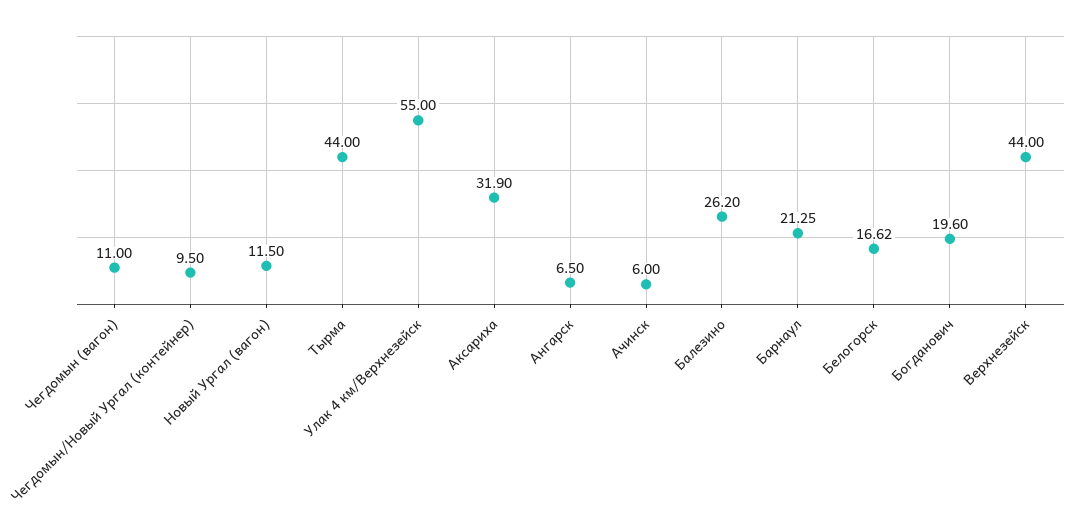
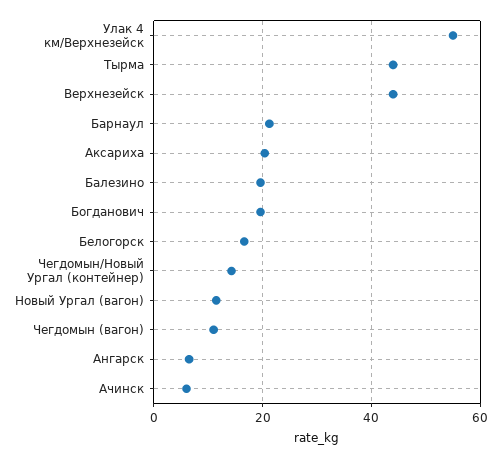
  {
    "Чегдомын (вагон)": 11,
-   "Чегдомын/Новый Ургал (контейнер)": 9.5,
+   "Чегдомын/Новый Ургал (контейнер)": 14,
    "Новый Ургал (вагон)": 11.5,
    "Тырма": 44,
    "Улак 4 км/Верхнезейск": 55,
-   "Аксариха": 31.9,
+   "Аксариха": 20,
    "Ангарск": 6.5,
    "Ачинск": 6,
-   "Балезино": 26.2,
+   "Балезино": 20,
    "Барнаул": 21.25,
    "Белогорск": 16.62,
    "Богданович": 19.6,
    "Верхнезейск": 44
  }

